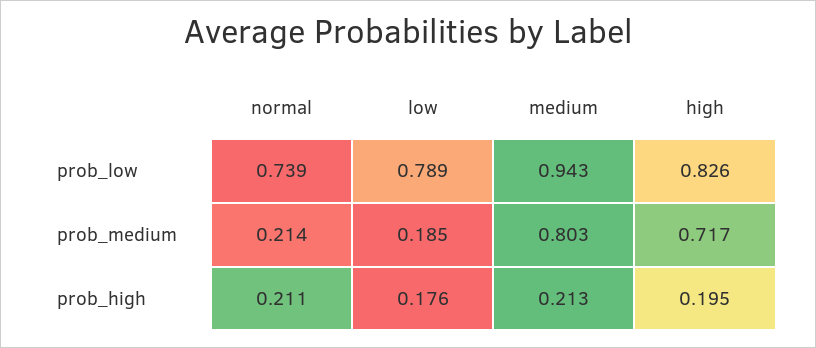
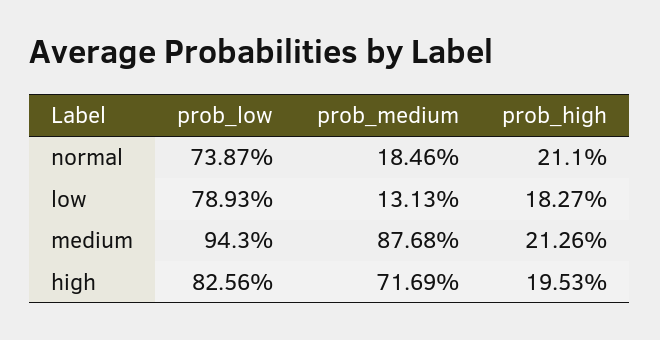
  {
    "normal": {
      "prob_low": 0.7387,
-     "prob_medium": 0.214,
+     "prob_medium": 0.1846,
      "prob_high": 0.211
    },
    "low": {
      "prob_low": 0.7893,
-     "prob_medium": 0.185,
+     "prob_medium": 0.1313,
-     "prob_high": 0.176
+     "prob_high": 0.1827
    },
    "medium": {
      "prob_low": 0.943,
-     "prob_medium": 0.803,
+     "prob_medium": 0.8768,
      "prob_high": 0.2126
    },
    "high": {
      "prob_low": 0.8256,
      "prob_medium": 0.7169,
      "prob_high": 0.1953
    }
  }

